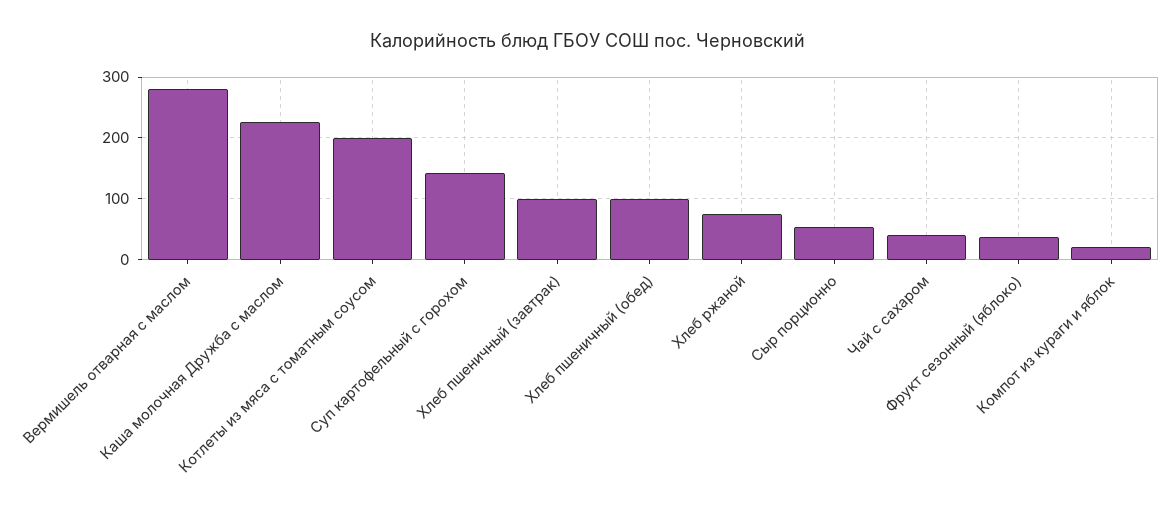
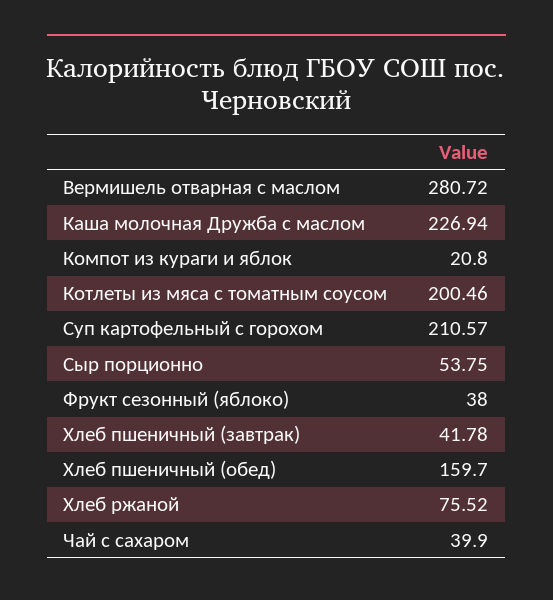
  {
    "Вермишель отварная с маслом": 280.72,
    "Каша молочная Дружба с маслом": 226.94,
    "Котлеты из мяса с томатным соусом": 200.46,
-   "Суп картофельный с горохом": 140,
+   "Суп картофельный с горохом": 210.57,
-   "Хлеб пшеничный (завтрак)": 100,
+   "Хлеб пшеничный (завтрак)": 41.78,
-   "Хлеб пшеничный (обед)": 100,
+   "Хлеб пшеничный (обед)": 159.7,
    "Хлеб ржаной": 75.52,
    "Сыр порционно": 53.75,
    "Чай с сахаром": 39.9,
    "Фрукт сезонный (яблоко)": 38,
    "Компот из кураги и яблок": 20.8
  }

